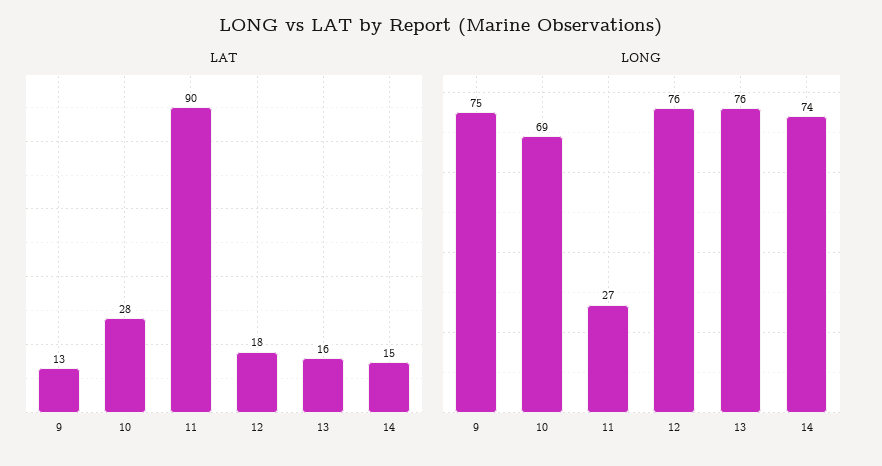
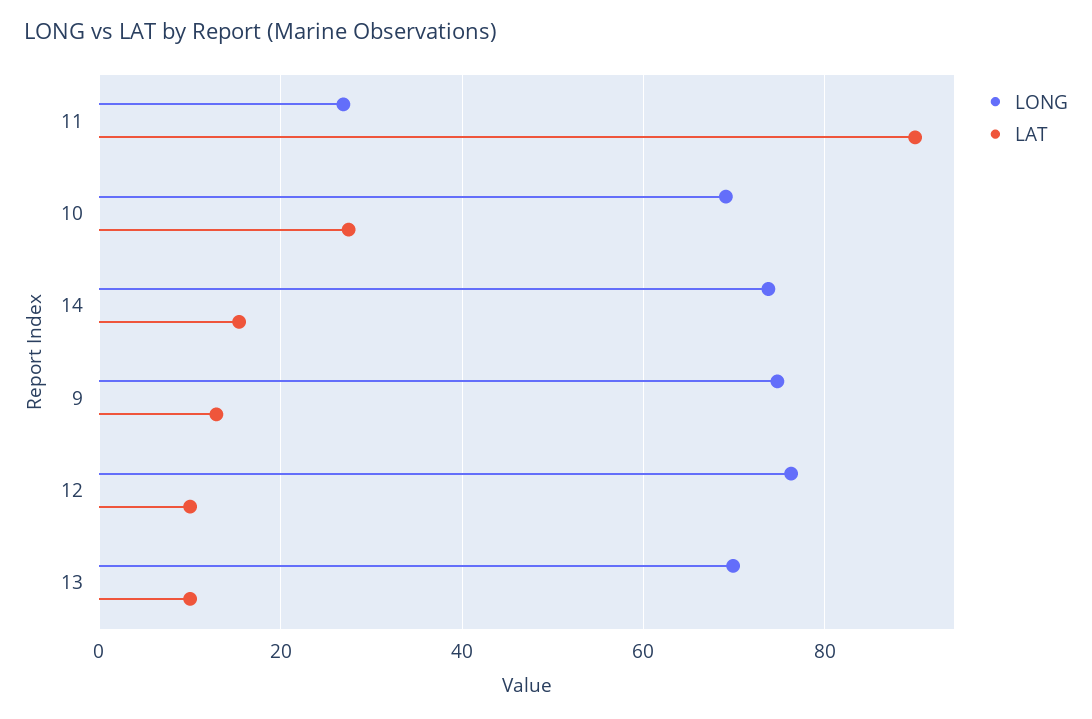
  {
    "LAT": {
      "9": 13,
      "10": 28,
      "11": 90,
-     "12": 18,
+     "12": 10,
-     "13": 16,
+     "13": 10,
      "14": 15
    },
    "LONG": {
      "9": 75,
      "10": 69,
      "11": 27,
      "12": 76,
-     "13": 76,
+     "13": 70,
      "14": 74
    }
  }

